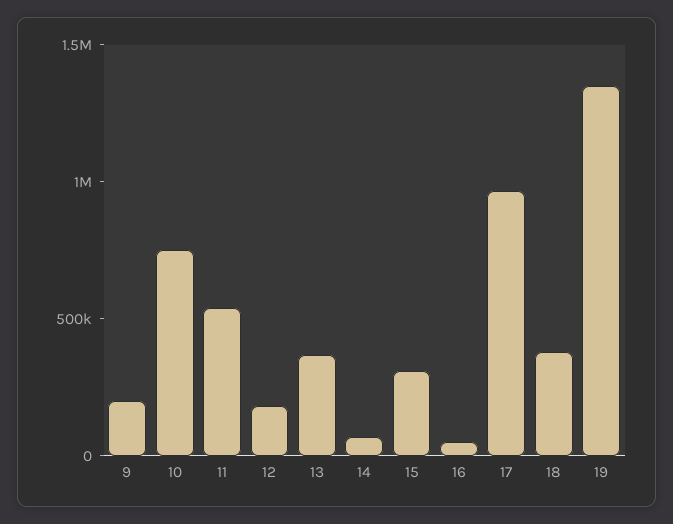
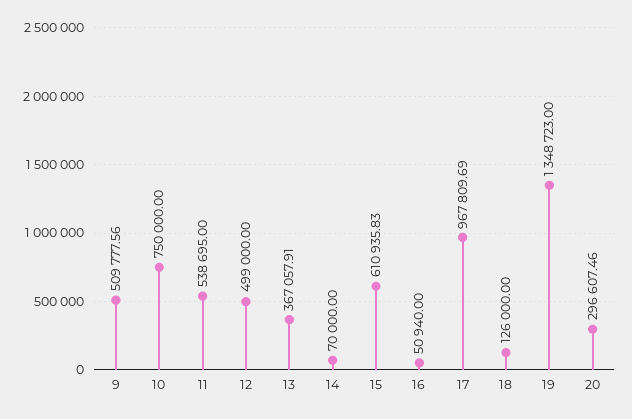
  {
-   "9": 200000,
+   "9": 509777.56,
    "10": 750000,
    "11": 538695,
-   "12": 200000,
+   "12": 499000,
    "13": 367057.91,
    "14": 70000,
-   "15": 300000,
+   "15": 610935.83,
    "16": 50940,
    "17": 967809.69,
-   "18": 400000,
+   "18": 126000,
-   "19": 1348723
+   "19": 1348723,
+   "20": 296607.46
  }

